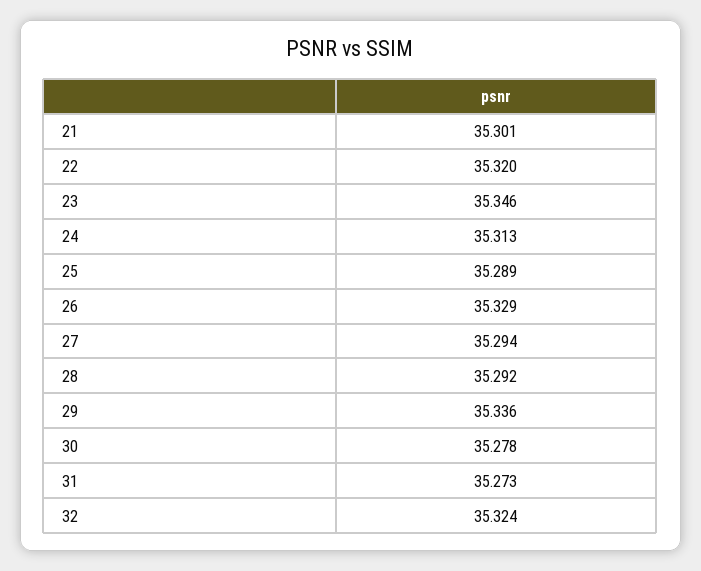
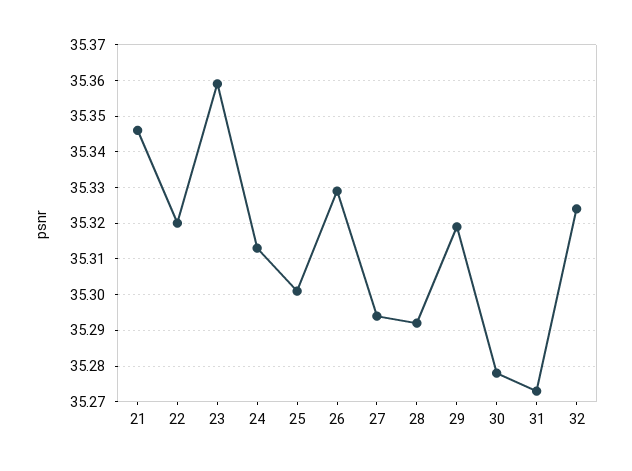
  {
-   "21": 35.301,
+   "21": 35.345,
    "22": 35.32,
-   "23": 35.346,
+   "23": 35.36,
    "24": 35.313,
-   "25": 35.289,
+   "25": 35.3,
    "26": 35.329,
    "27": 35.294,
    "28": 35.292,
-   "29": 35.336,
+   "29": 35.32,
    "30": 35.278,
    "31": 35.273,
    "32": 35.324
  }

